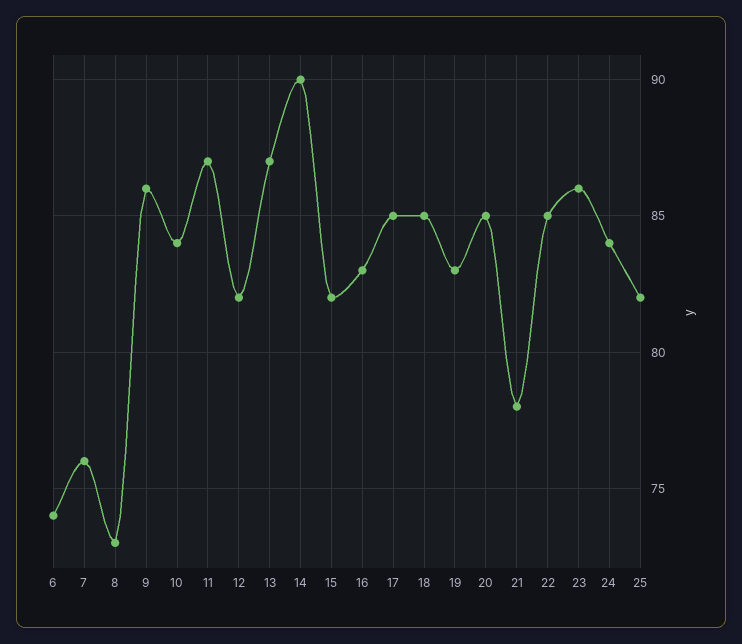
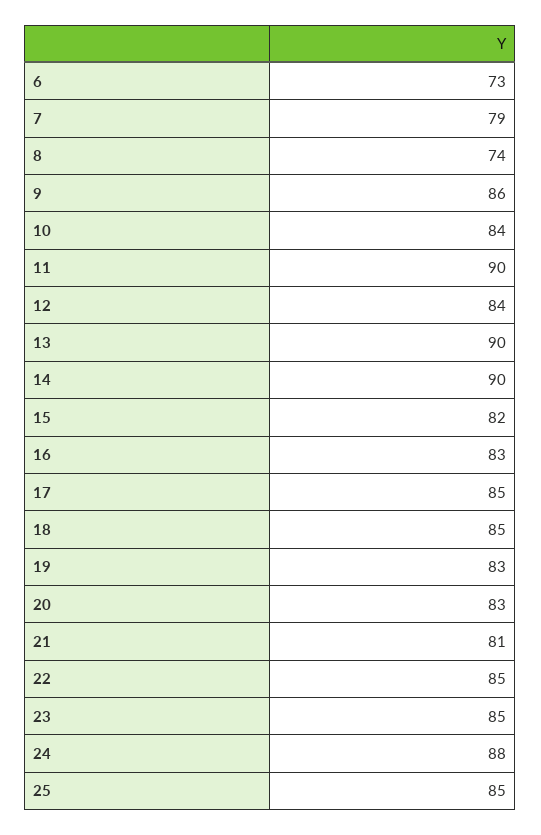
  {
-   "6": 74,
+   "6": 73,
-   "7": 76,
+   "7": 79,
-   "8": 73,
+   "8": 74,
    "9": 86,
    "10": 84,
-   "11": 87,
+   "11": 90,
-   "12": 82,
+   "12": 84,
-   "13": 87,
+   "13": 90,
    "14": 90,
    "15": 82,
    "16": 83,
    "17": 85,
    "18": 85,
    "19": 83,
-   "20": 85,
+   "20": 83,
-   "21": 78,
+   "21": 81,
    "22": 85,
-   "23": 86,
+   "23": 85,
-   "24": 84,
+   "24": 88,
-   "25": 82
+   "25": 85
  }

